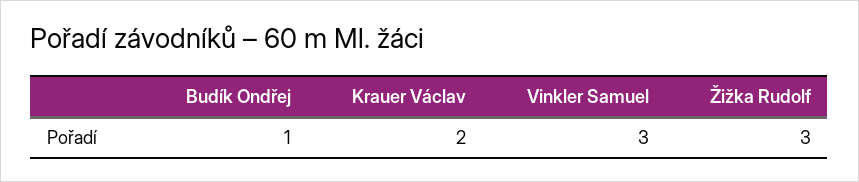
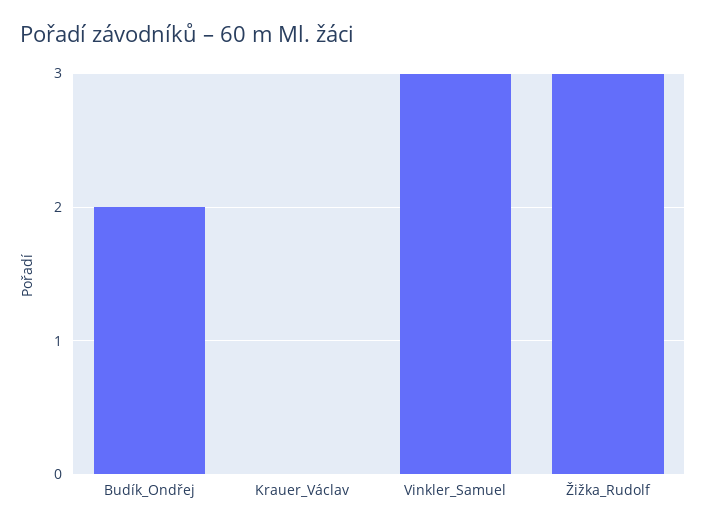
  {
-   "Budík Ondřej": 1,
+   "Budík Ondřej": 2,
-   "Krauer Václav": 2,
+   "Krauer Václav": 0,
    "Vinkler Samuel": 3,
    "Žižka Rudolf": 3
  }

